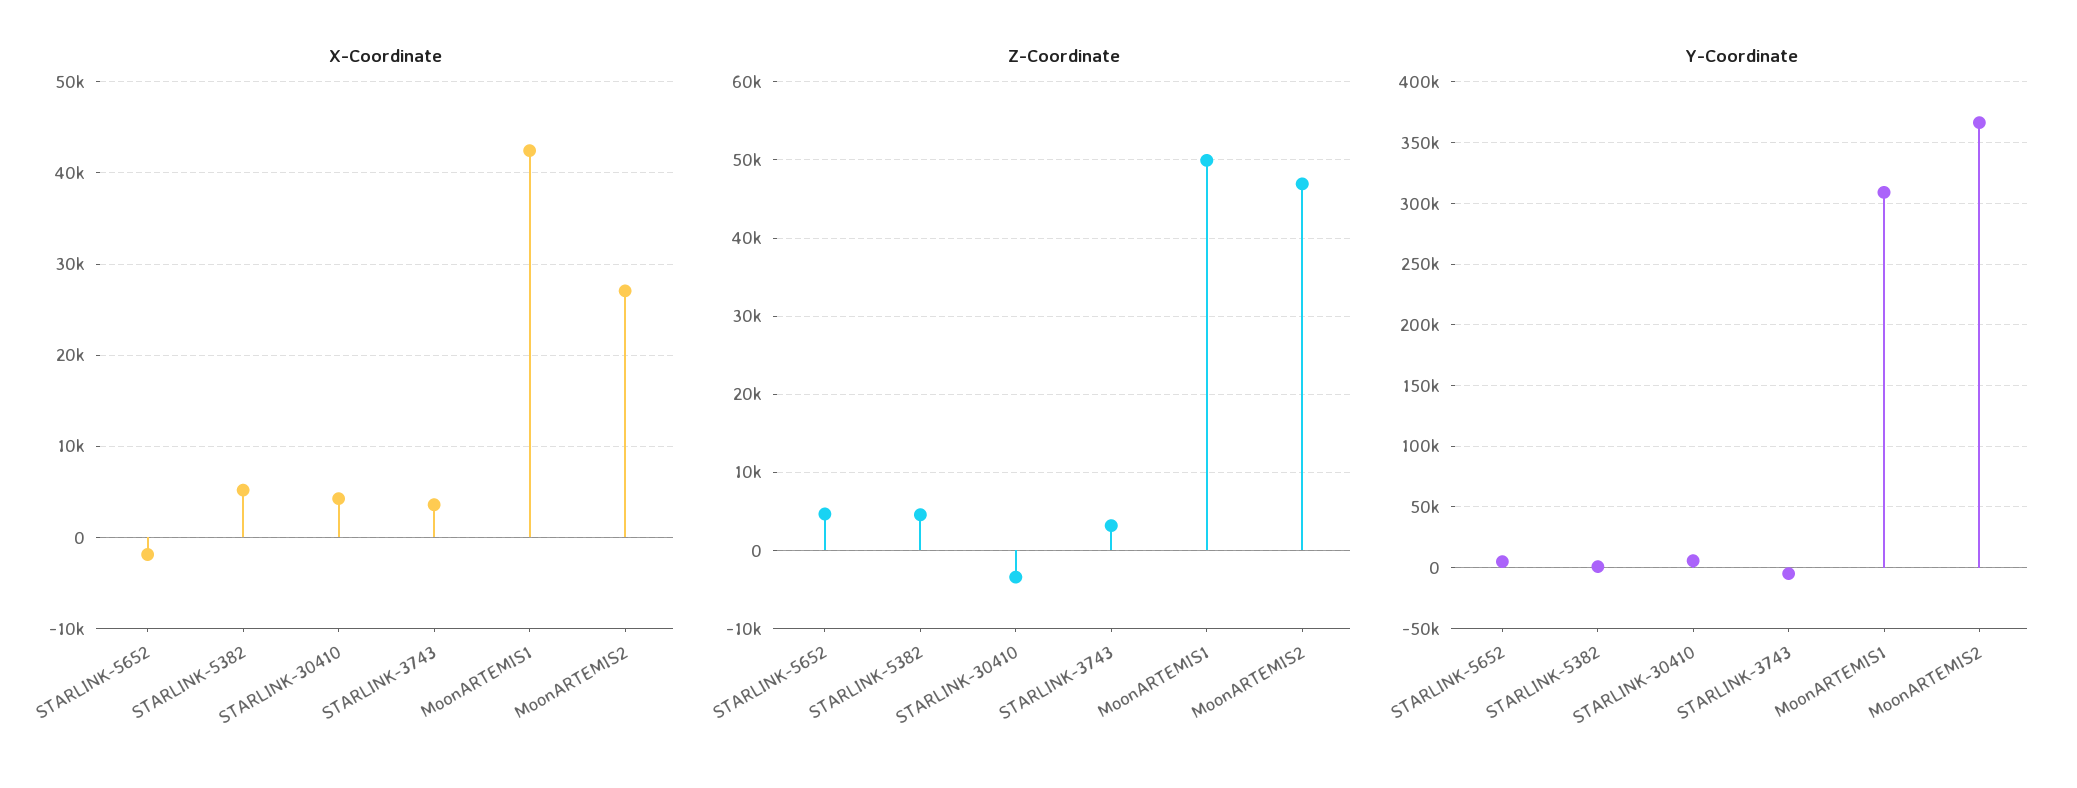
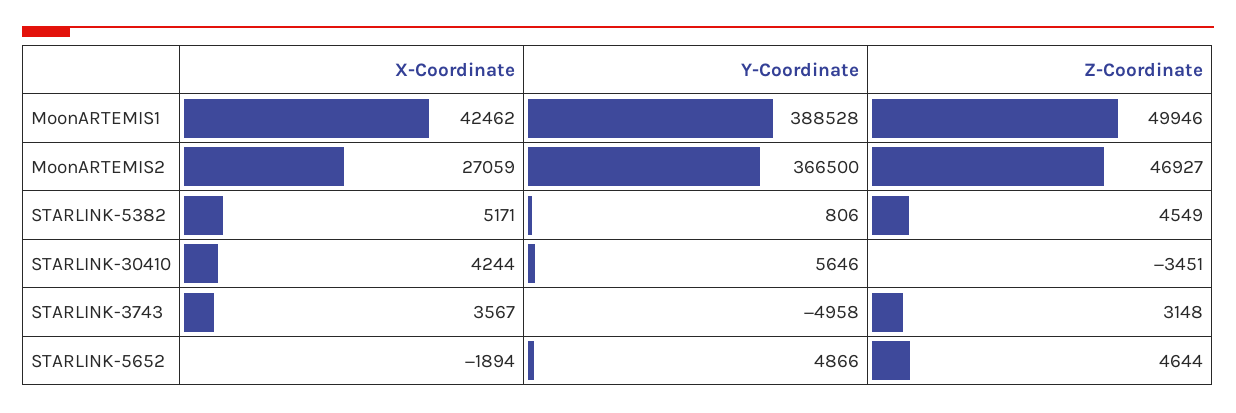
  {
    "X-Coordinate": {
      "STARLINK-5652": -1894,
      "STARLINK-5382": 5171,
      "STARLINK-30410": 4244,
      "STARLINK-3743": 3567,
      "MoonARTEMIS1": 42462,
      "MoonARTEMIS2": 27059
    },
    "Z-Coordinate": {
      "STARLINK-5652": 4644,
      "STARLINK-5382": 4549,
      "STARLINK-30410": -3451,
      "STARLINK-3743": 3148,
      "MoonARTEMIS1": 49946,
      "MoonARTEMIS2": 46927
    },
    "Y-Coordinate": {
      "STARLINK-5652": 4866,
      "STARLINK-5382": 806,
      "STARLINK-30410": 5646,
      "STARLINK-3743": -4958,
-     "MoonARTEMIS1": 310000,
+     "MoonARTEMIS1": 388528,
      "MoonARTEMIS2": 366500
    }
  }

